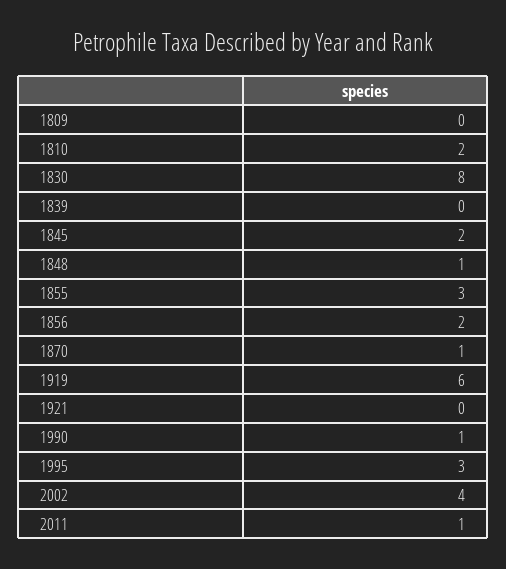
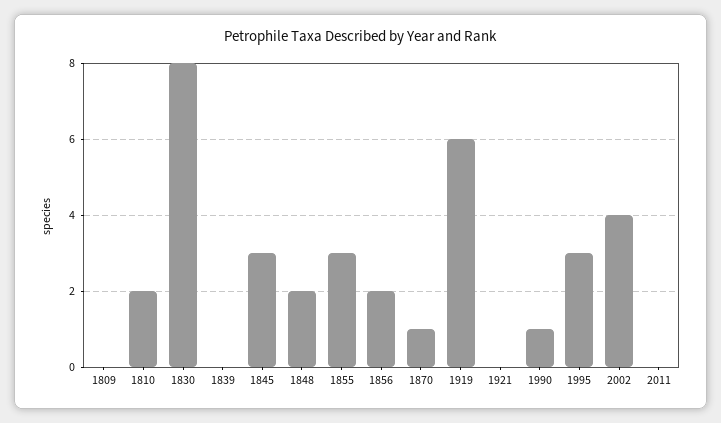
  {
    "1809": 0,
    "1810": 2,
    "1830": 8,
    "1839": 0,
-   "1845": 2,
+   "1845": 3,
-   "1848": 1,
+   "1848": 2,
    "1855": 3,
    "1856": 2,
    "1870": 1,
    "1919": 6,
    "1921": 0,
    "1990": 1,
    "1995": 3,
    "2002": 4,
-   "2011": 1
+   "2011": 0
  }

